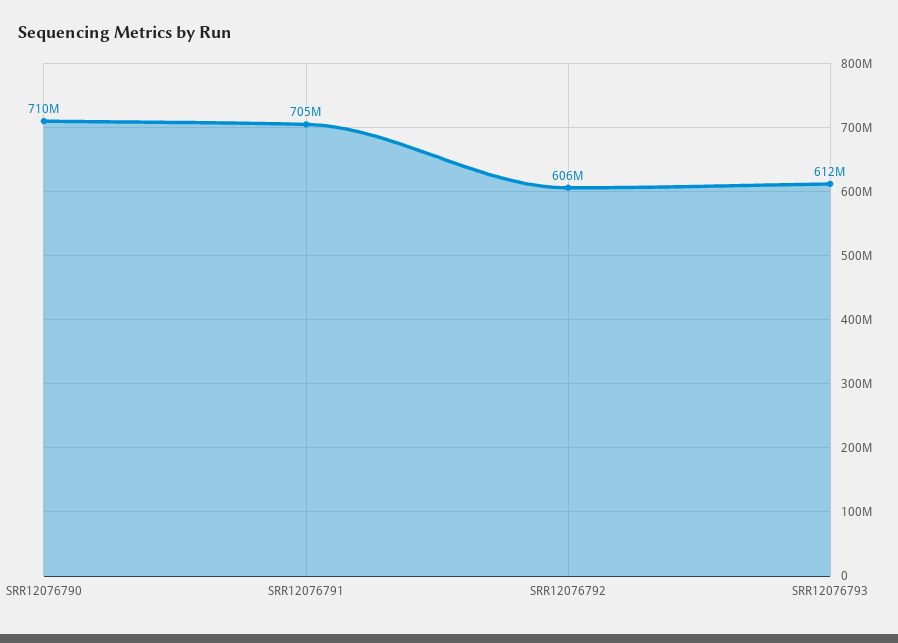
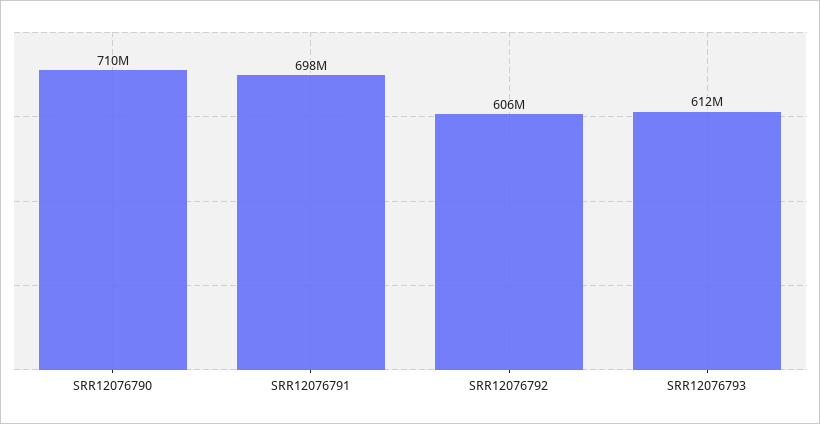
  {
    "SRR12076790": 710000000,
-   "SRR12076791": 705000000,
+   "SRR12076791": 698000000,
    "SRR12076792": 606000000,
    "SRR12076793": 612000000
  }

